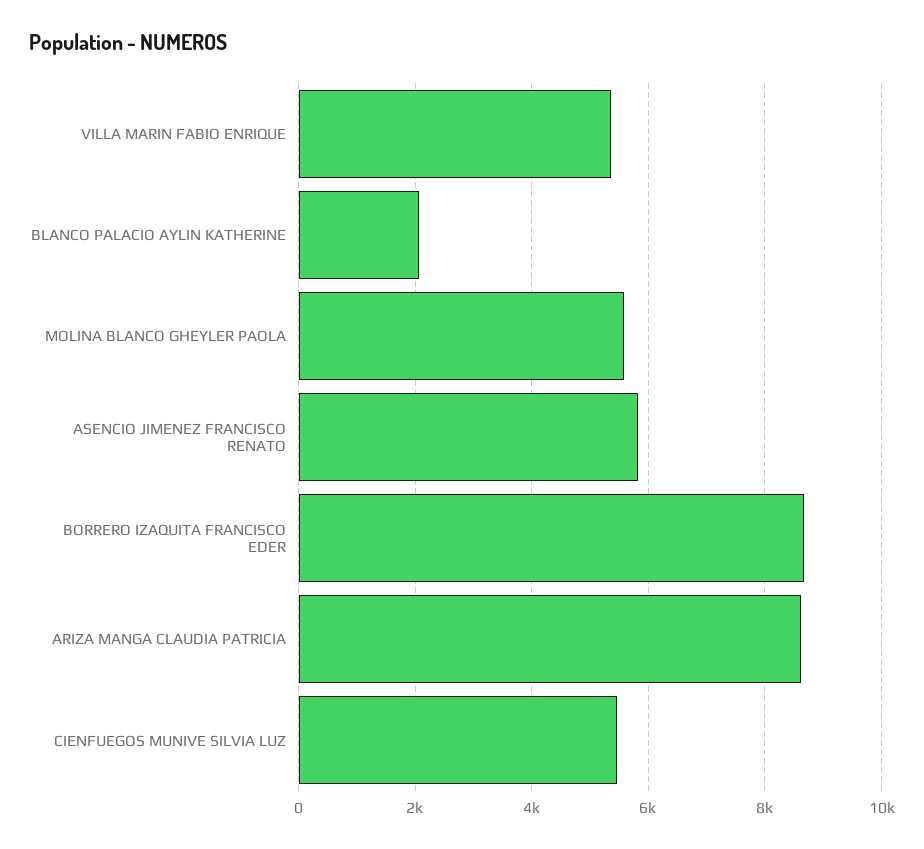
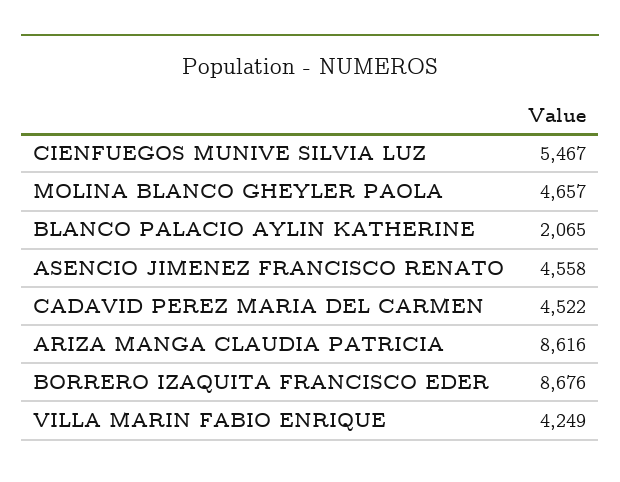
  {
-   "VILLA MARIN FABIO ENRIQUE": 5400,
+   "VILLA MARIN FABIO ENRIQUE": 4249,
    "BLANCO PALACIO AYLIN KATHERINE": 2065,
-   "MOLINA BLANCO GHEYLER PAOLA": 5600,
+   "MOLINA BLANCO GHEYLER PAOLA": 4657,
-   "ASENCIO JIMENEZ FRANCISCO RENATO": 5800,
+   "ASENCIO JIMENEZ FRANCISCO RENATO": 4558,
    "BORRERO IZAQUITA FRANCISCO EDER": 8676,
    "ARIZA MANGA CLAUDIA PATRICIA": 8616,
-   "CIENFUEGOS MUNIVE SILVIA LUZ": 5467
+   "CIENFUEGOS MUNIVE SILVIA LUZ": 5467,
+   "CADAVID PEREZ MARIA DEL CARMEN": 4522
  }

